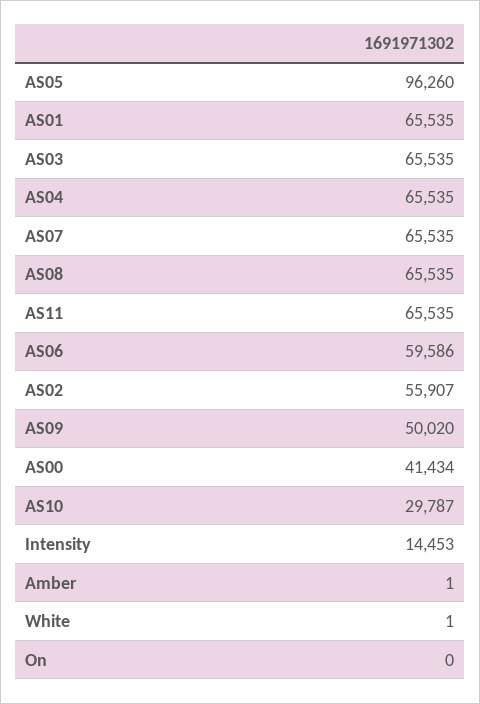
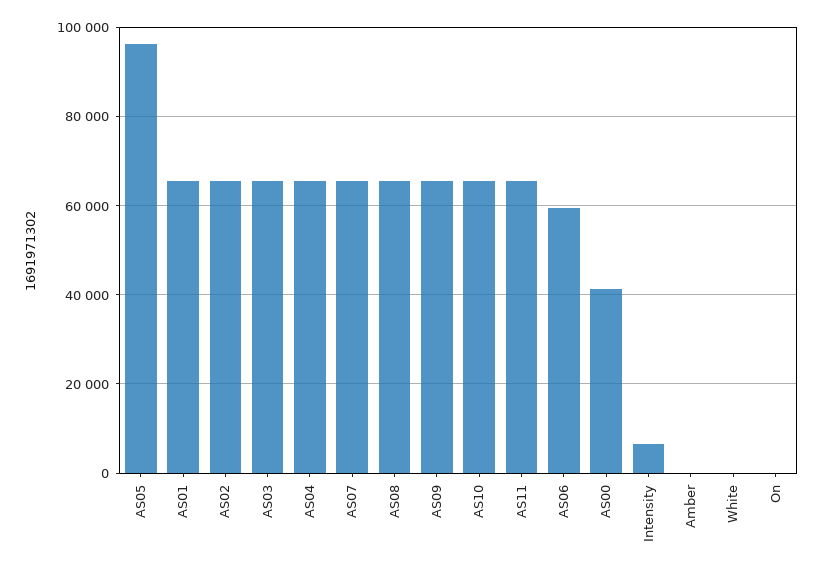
  {
    "AS05": 96260,
    "AS01": 65535,
    "AS03": 65535,
    "AS04": 65535,
    "AS07": 65535,
    "AS08": 65535,
    "AS11": 65535,
    "AS06": 59586,
-   "AS02": 55907,
+   "AS02": 66000,
-   "AS09": 50020,
+   "AS09": 66000,
    "AS00": 41434,
-   "AS10": 29787,
+   "AS10": 66000,
-   "Intensity": 14453,
+   "Intensity": 6000,
    "Amber": 1,
    "White": 1,
    "On": 0
  }

